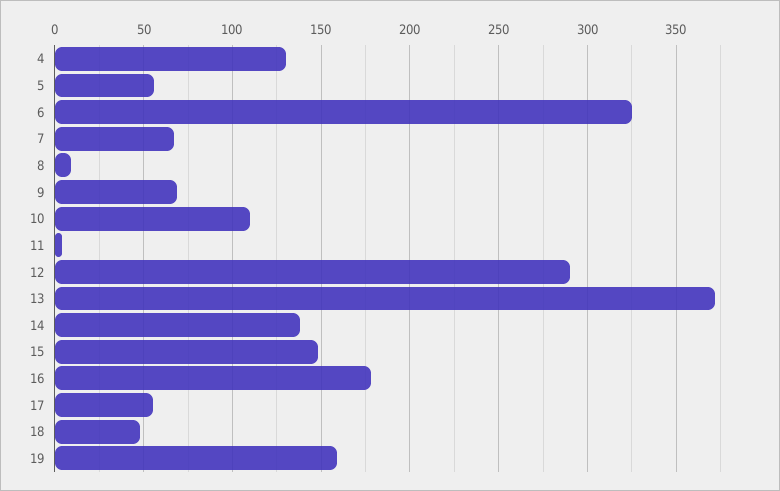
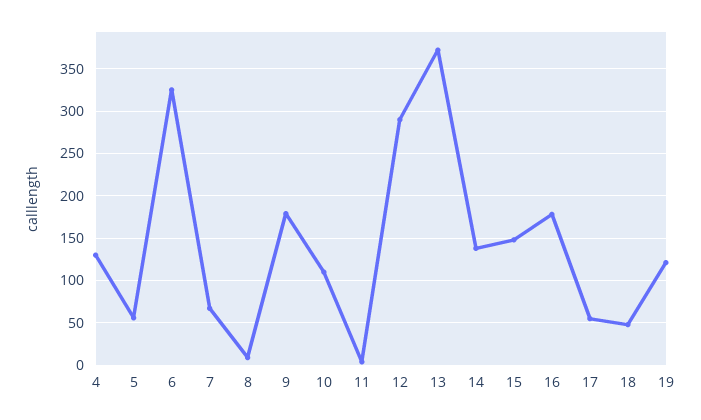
  {
    "4": 130,
    "5": 55,
    "6": 325,
    "7": 65,
    "8": 10,
-   "9": 70,
+   "9": 180,
    "10": 110,
    "11": 5,
    "12": 290,
    "13": 370,
    "14": 140,
    "15": 150,
    "16": 180,
    "17": 55,
    "18": 50,
-   "19": 160
+   "19": 120
  }

